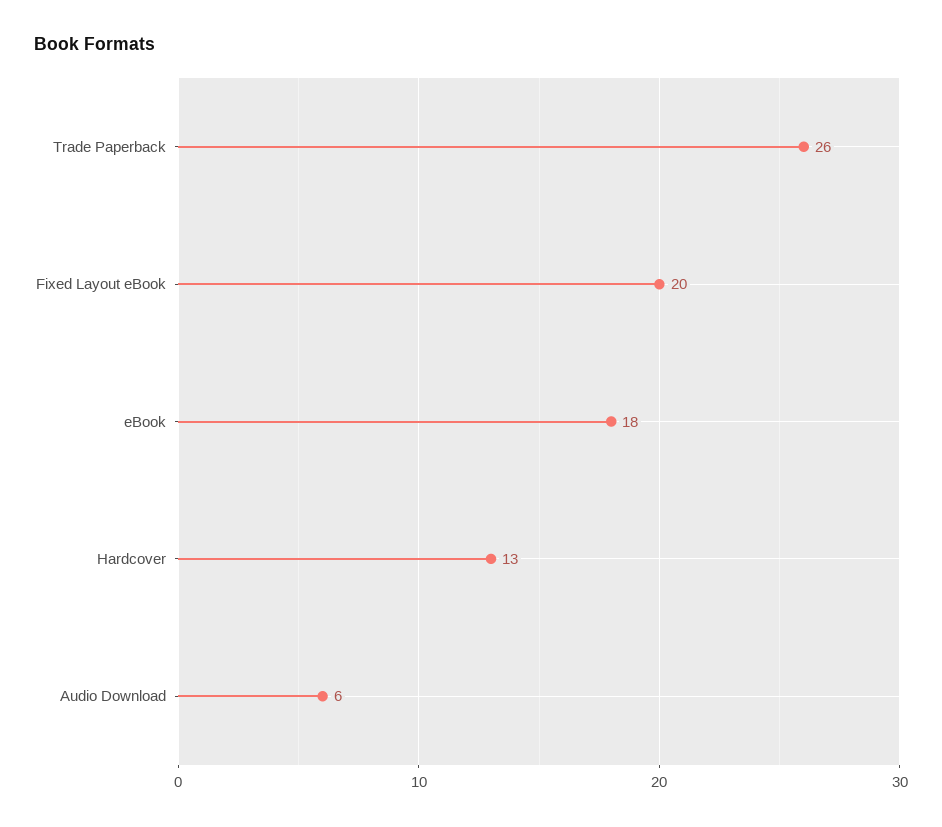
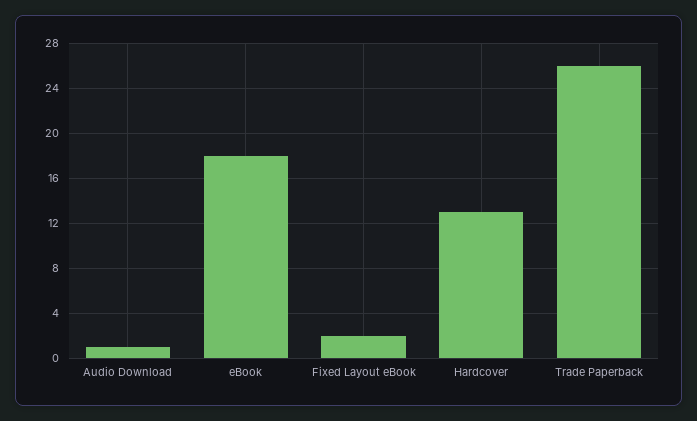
  {
    "Trade Paperback": 26,
-   "Fixed Layout eBook": 20,
+   "Fixed Layout eBook": 2,
    "eBook": 18,
    "Hardcover": 13,
-   "Audio Download": 6
+   "Audio Download": 1
  }

